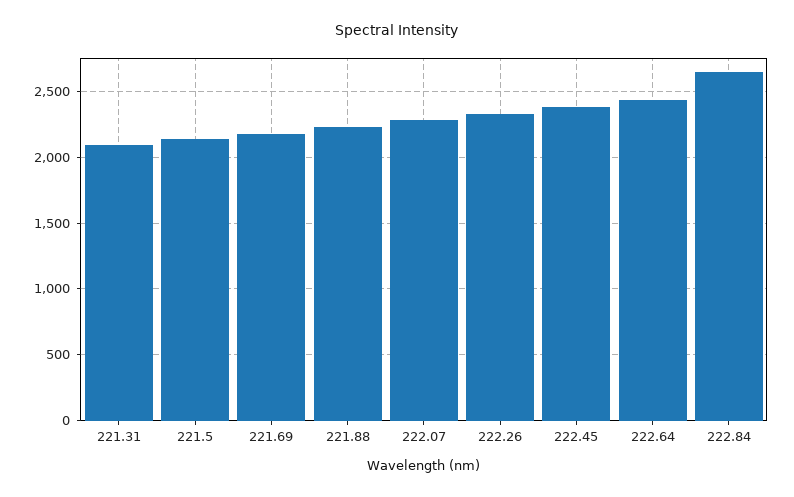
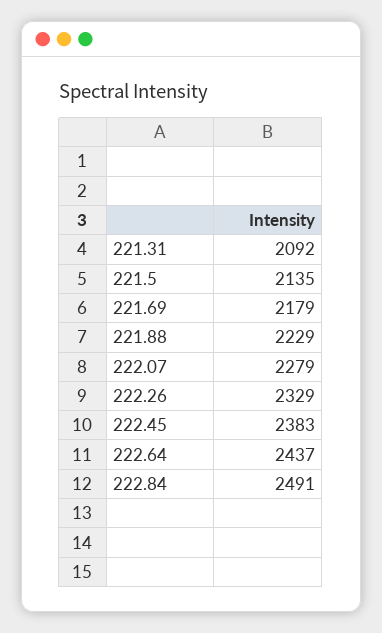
  {
    "221.31": 2092,
    "221.5": 2135,
    "221.69": 2179,
    "221.88": 2229,
    "222.07": 2279,
    "222.26": 2329,
    "222.45": 2383,
    "222.64": 2437,
-   "222.84": 2650
+   "222.84": 2491
  }

